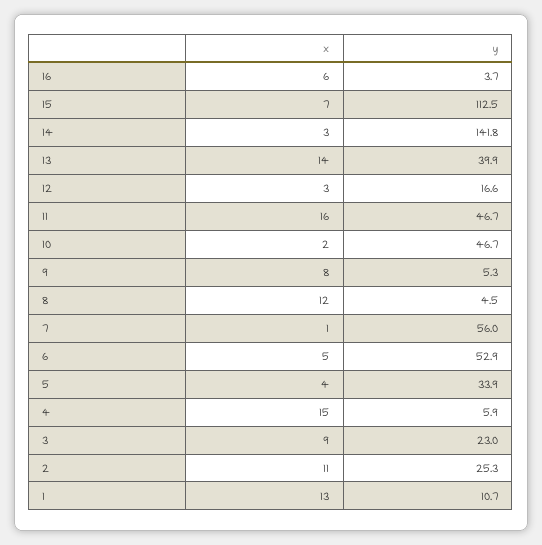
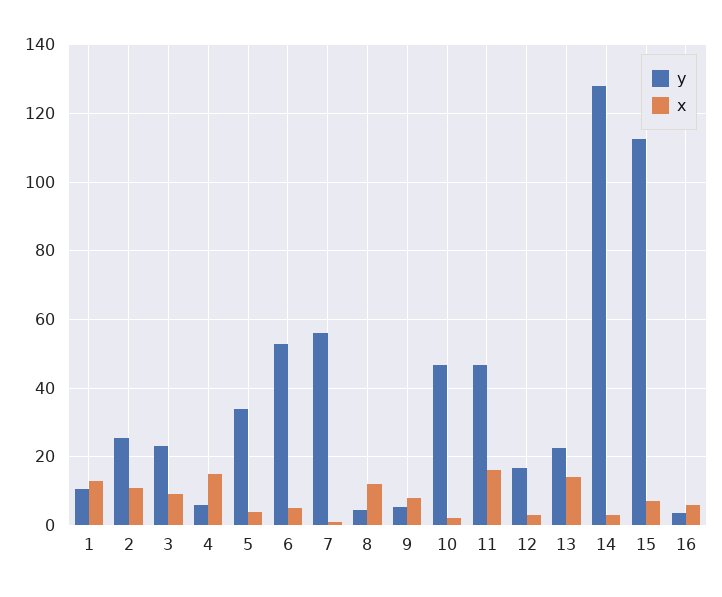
  {
    "x": {
      "16": 6,
      "15": 7,
      "14": 3,
      "13": 14,
      "12": 3,
      "11": 16,
      "10": 2,
      "9": 8,
      "8": 12,
      "7": 1,
      "6": 5,
      "5": 4,
      "4": 15,
      "3": 9,
      "2": 11,
      "1": 13
    },
    "y": {
      "16": 3.7,
      "15": 112.5,
-     "14": 141.8,
+     "14": 128,
-     "13": 39.9,
+     "13": 22,
      "12": 16.6,
      "11": 46.7,
      "10": 46.7,
      "9": 5.3,
      "8": 4.5,
      "7": 56,
      "6": 52.9,
      "5": 33.9,
      "4": 5.9,
      "3": 23,
      "2": 25.3,
      "1": 10.7
    }
  }

